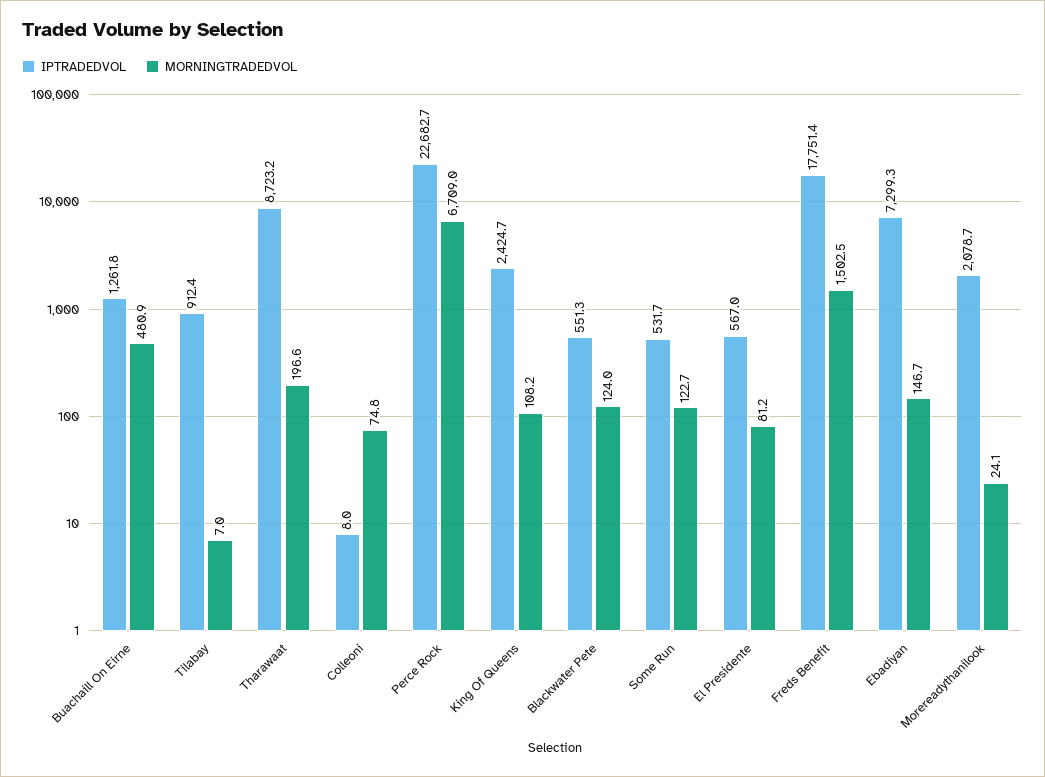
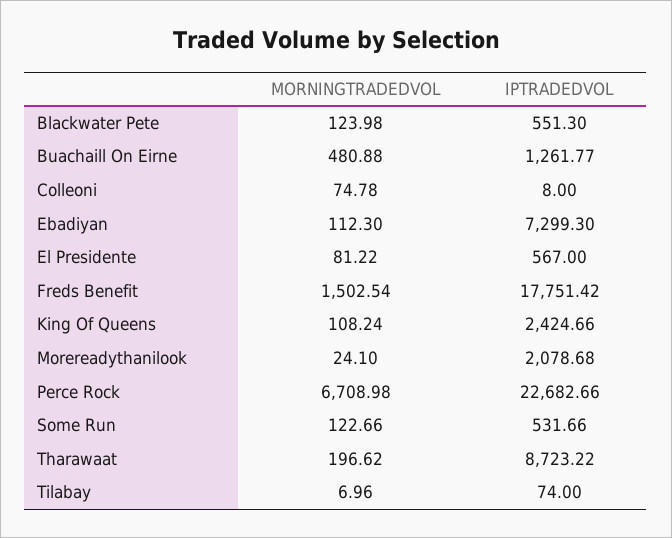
  {
    "IPTRADEDVOL": {
      "Buachaill On Eirne": 1261.77,
-     "Tilabay": 912.4,
+     "Tilabay": 74,
      "Tharawaat": 8723.22,
      "Colleoni": 8,
      "Perce Rock": 22682.66,
      "King Of Queens": 2424.66,
      "Blackwater Pete": 551.3,
      "Some Run": 531.66,
      "El Presidente": 567,
      "Freds Benefit": 17751.42,
      "Ebadiyan": 7299.3,
      "Morereadythanilook": 2078.68
    },
    "MORNINGTRADEDVOL": {
      "Buachaill On Eirne": 480.88,
      "Tilabay": 6.96,
      "Tharawaat": 196.62,
      "Colleoni": 74.78,
      "Perce Rock": 6708.98,
      "King Of Queens": 108.24,
      "Blackwater Pete": 123.98,
      "Some Run": 122.66,
      "El Presidente": 81.22,
      "Freds Benefit": 1502.54,
-     "Ebadiyan": 146.7,
+     "Ebadiyan": 112.3,
      "Morereadythanilook": 24.1
    }
  }

